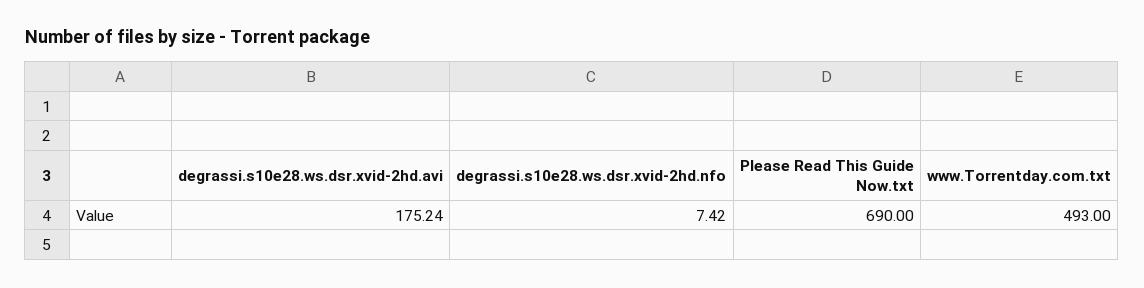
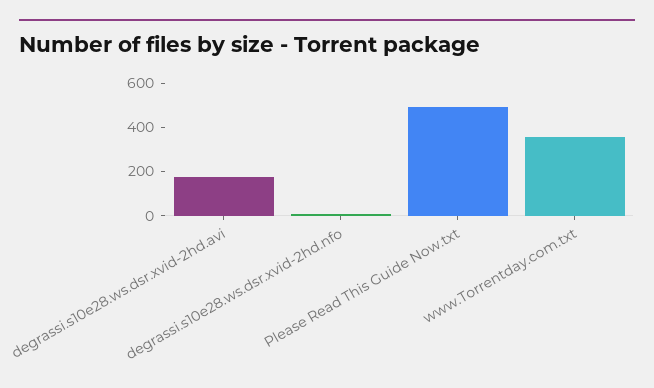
  {
    "degrassi.s10e28.ws.dsr.xvid-2hd.avi": 175.24,
    "degrassi.s10e28.ws.dsr.xvid-2hd.nfo": 7.42,
-   "Please Read This Guide Now.txt": 690,
+   "Please Read This Guide Now.txt": 500,
-   "www.Torrentday.com.txt": 493
+   "www.Torrentday.com.txt": 350
  }

